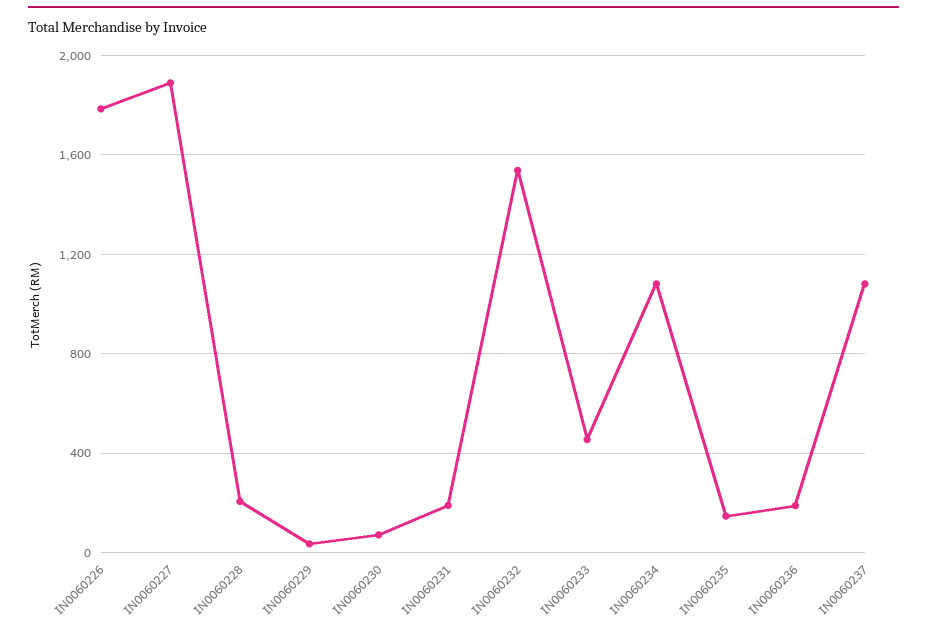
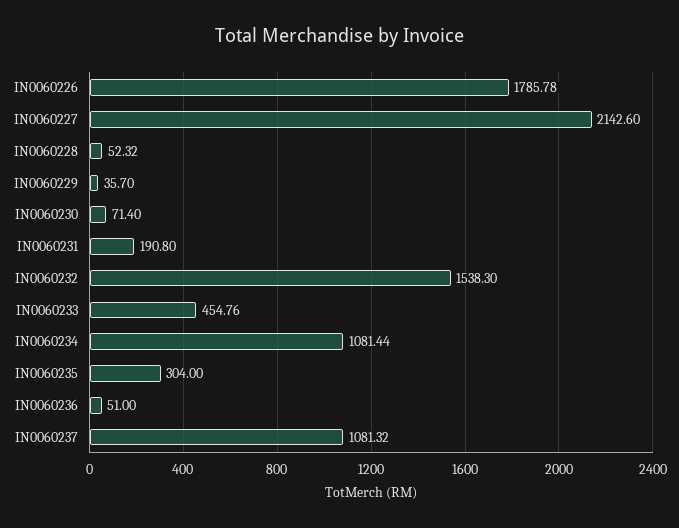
  {
    "IN0060226": 1785.78,
-   "IN0060227": 1900,
+   "IN0060227": 2142.6,
-   "IN0060228": 200,
+   "IN0060228": 52.32,
    "IN0060229": 35.7,
    "IN0060230": 71.4,
    "IN0060231": 190.8,
    "IN0060232": 1538.3,
    "IN0060233": 454.76,
    "IN0060234": 1081.44,
-   "IN0060235": 150,
+   "IN0060235": 304,
-   "IN0060236": 200,
+   "IN0060236": 51,
    "IN0060237": 1081.32
  }

